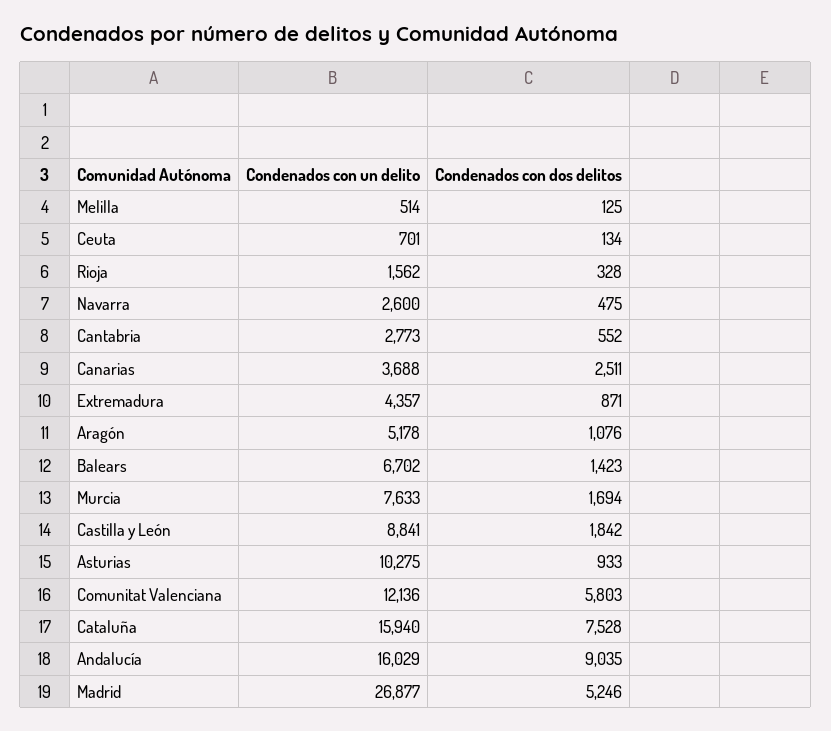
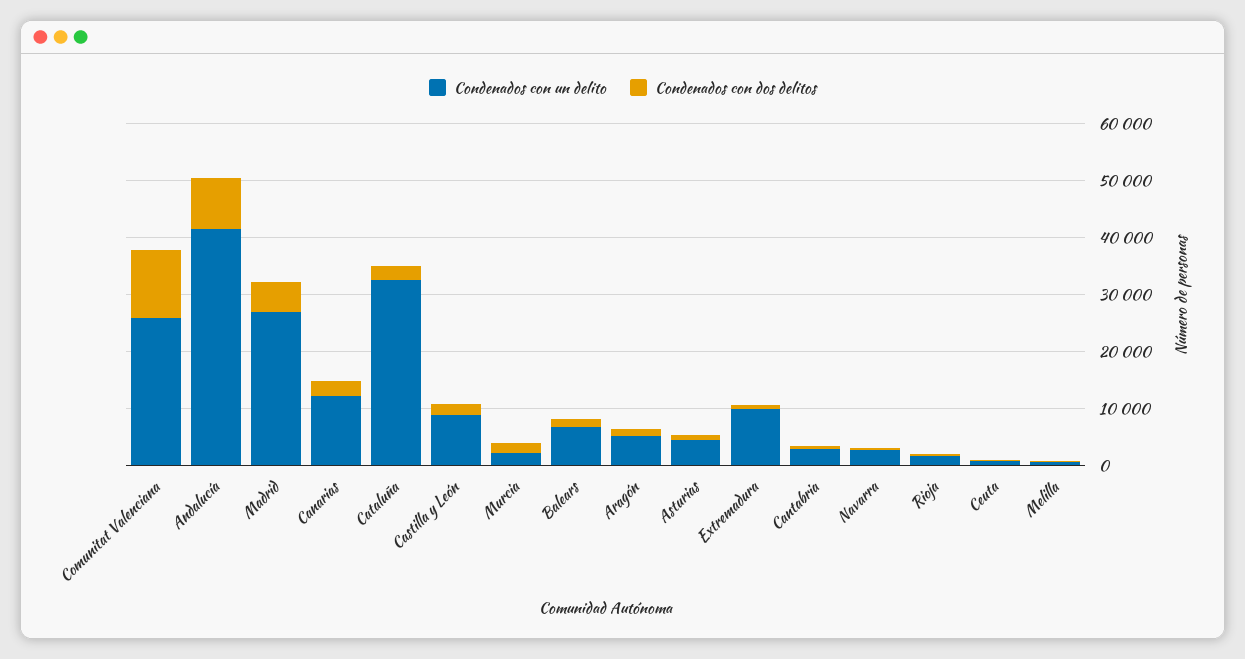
  {
    "Condenados con un delito": {
      "Melilla": 514,
      "Ceuta": 701,
      "Rioja": 1562,
      "Navarra": 2600,
      "Cantabria": 2773,
-     "Canarias": 3688,
+     "Canarias": 12000,
-     "Extremadura": 4357,
+     "Extremadura": 10000,
      "Aragón": 5178,
      "Balears": 6702,
-     "Murcia": 7633,
+     "Murcia": 2000,
      "Castilla y León": 8841,
-     "Asturias": 10275,
+     "Asturias": 4000,
-     "Comunitat Valenciana": 12136,
+     "Comunitat Valenciana": 26000,
-     "Cataluña": 15940,
+     "Cataluña": 32000,
-     "Andalucía": 16029,
+     "Andalucía": 42000,
      "Madrid": 26877
    },
    "Condenados con dos delitos": {
      "Melilla": 125,
      "Ceuta": 134,
      "Rioja": 328,
      "Navarra": 475,
      "Cantabria": 552,
      "Canarias": 2511,
      "Extremadura": 871,
      "Aragón": 1076,
      "Balears": 1423,
      "Murcia": 1694,
      "Castilla y León": 1842,
      "Asturias": 933,
-     "Comunitat Valenciana": 5803,
+     "Comunitat Valenciana": 12000,
-     "Cataluña": 7528,
+     "Cataluña": 2000,
      "Andalucía": 9035,
      "Madrid": 5246
    }
  }

